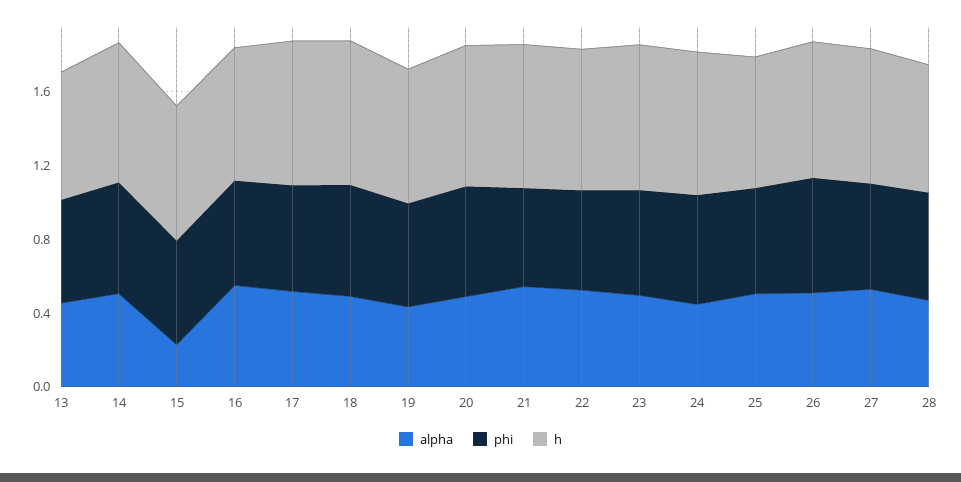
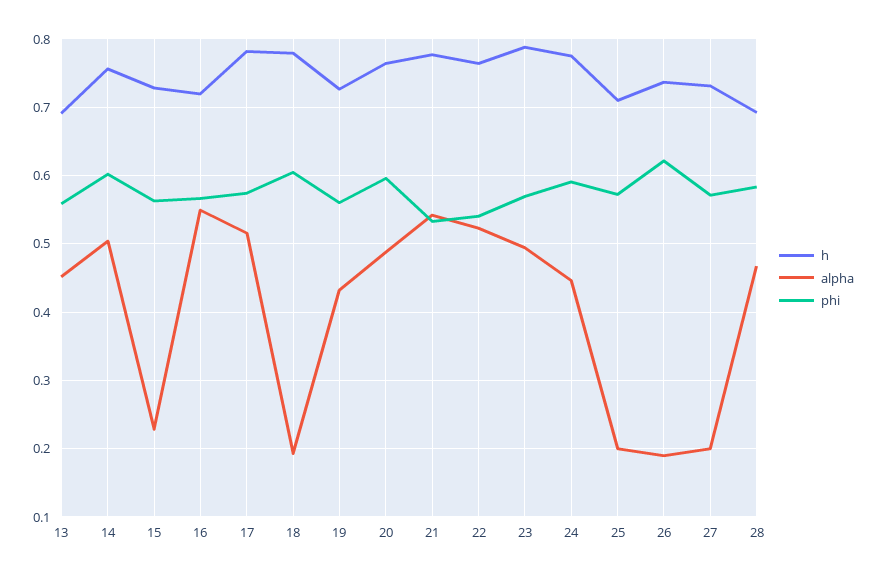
  {
    "alpha": {
      "13": 0.45,
      "14": 0.5,
      "15": 0.23,
      "16": 0.55,
      "17": 0.52,
-     "18": 0.5,
+     "18": 0.19,
      "19": 0.43,
      "20": 0.49,
      "21": 0.54,
      "22": 0.52,
      "23": 0.49,
      "24": 0.45,
-     "25": 0.5,
+     "25": 0.2,
-     "26": 0.5,
+     "26": 0.19,
-     "27": 0.5,
+     "27": 0.2,
      "28": 0.47
    },
    "phi": {
      "13": 0.56,
      "14": 0.6,
      "15": 0.56,
      "16": 0.57,
      "17": 0.57,
      "18": 0.6,
      "19": 0.56,
      "20": 0.6,
      "21": 0.53,
      "22": 0.54,
      "23": 0.57,
      "24": 0.59,
      "25": 0.57,
      "26": 0.62,
      "27": 0.57,
      "28": 0.58
    },
    "h": {
      "13": 0.69,
      "14": 0.76,
      "15": 0.73,
      "16": 0.72,
      "17": 0.78,
      "18": 0.78,
      "19": 0.73,
      "20": 0.76,
      "21": 0.78,
      "22": 0.76,
      "23": 0.79,
      "24": 0.78,
      "25": 0.71,
      "26": 0.74,
      "27": 0.73,
      "28": 0.69
    }
  }

